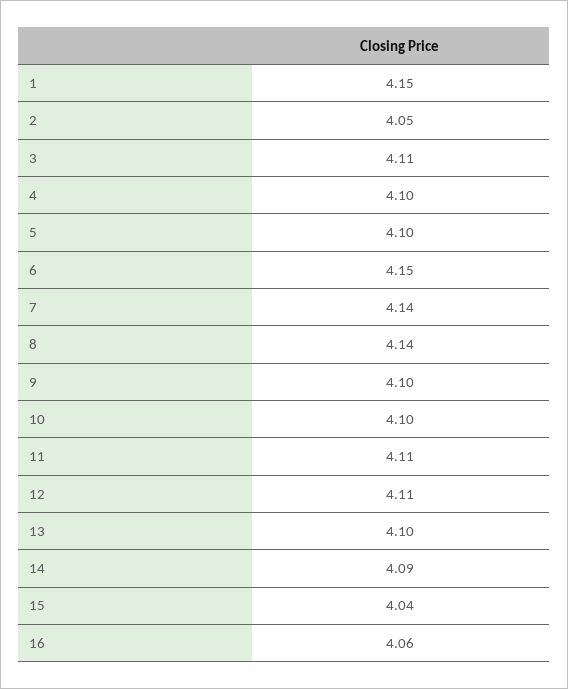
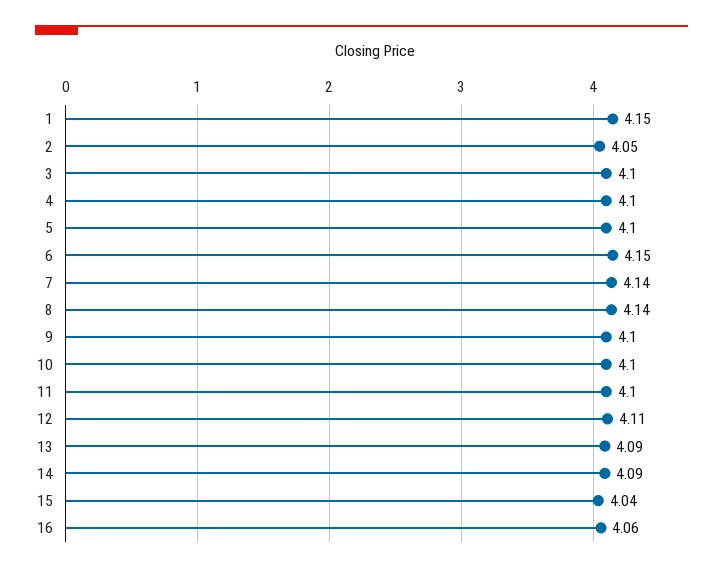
  {
    "1": 4.15,
    "2": 4.05,
-   "3": 4.11,
+   "3": 4.1,
    "4": 4.1,
    "5": 4.1,
    "6": 4.15,
    "7": 4.14,
    "8": 4.14,
    "9": 4.1,
    "10": 4.1,
-   "11": 4.11,
+   "11": 4.1,
    "12": 4.11,
-   "13": 4.1,
+   "13": 4.09,
    "14": 4.09,
    "15": 4.04,
    "16": 4.06
  }

